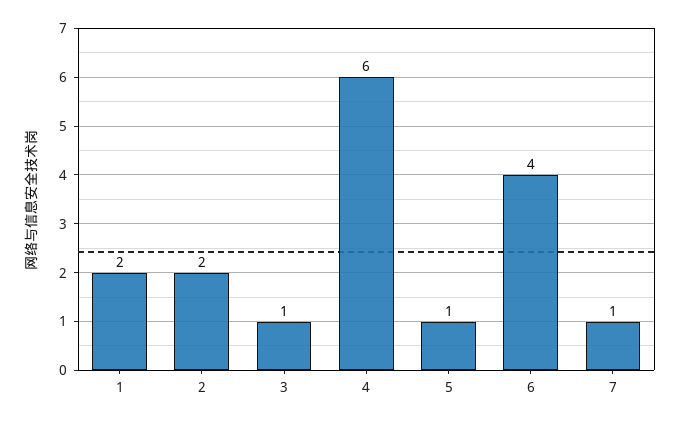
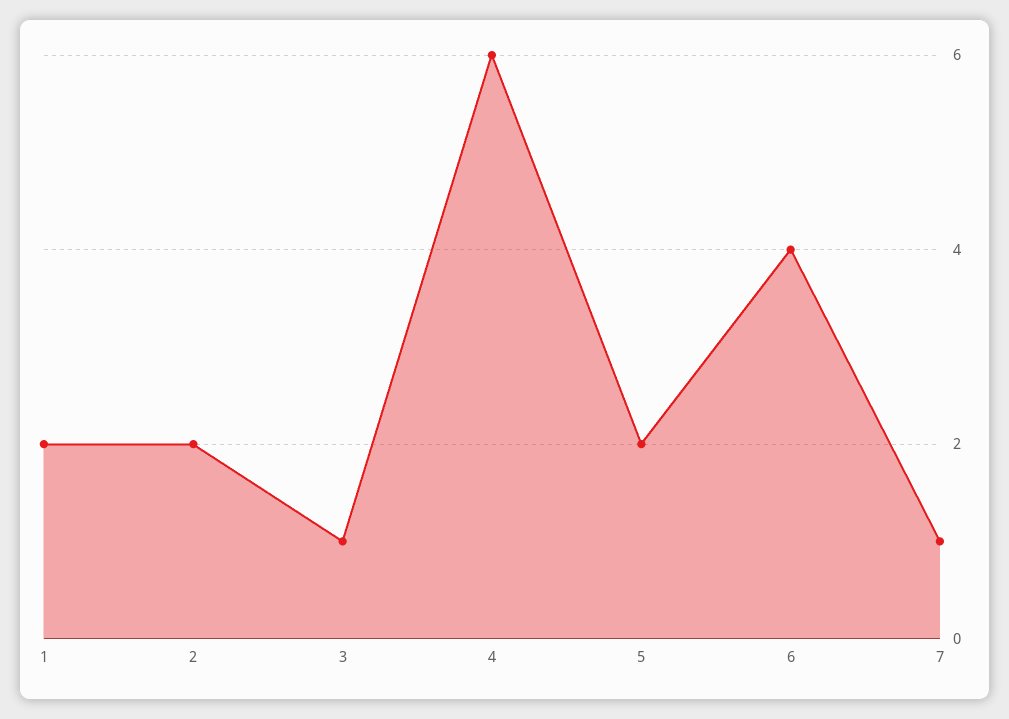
  {
    "1": 2,
    "2": 2,
    "3": 1,
    "4": 6,
-   "5": 1,
+   "5": 2,
    "6": 4,
    "7": 1
  }

